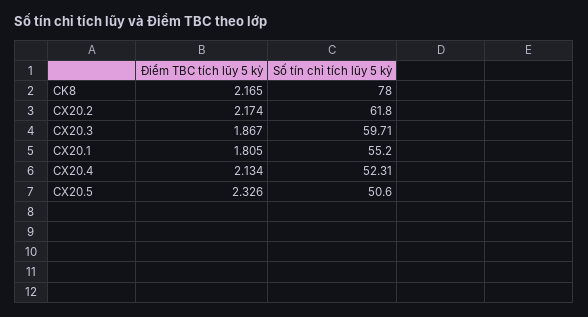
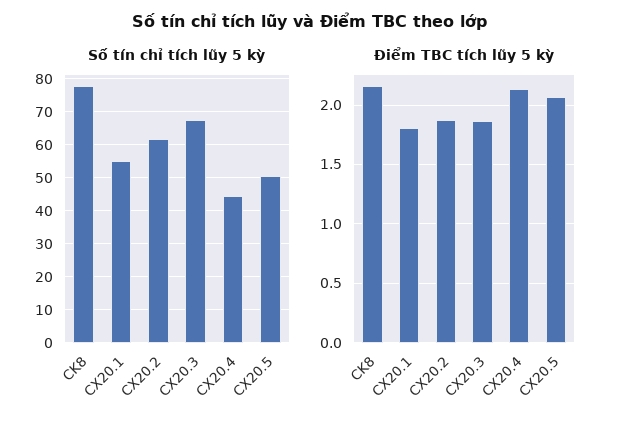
  {
    "Điểm TBC tích lũy 5 kỳ": {
      "CK8": 2.165,
-     "CX20.2": 2.174,
+     "CX20.2": 1.9,
      "CX20.3": 1.867,
      "CX20.1": 1.805,
      "CX20.4": 2.134,
-     "CX20.5": 2.326
+     "CX20.5": 2.1
    },
    "Số tín chỉ tích lũy 5 kỳ": {
      "CK8": 78,
      "CX20.2": 61.8,
-     "CX20.3": 59.71,
+     "CX20.3": 68,
      "CX20.1": 55.2,
-     "CX20.4": 52.31,
+     "CX20.4": 44,
      "CX20.5": 50.6
    }
  }

